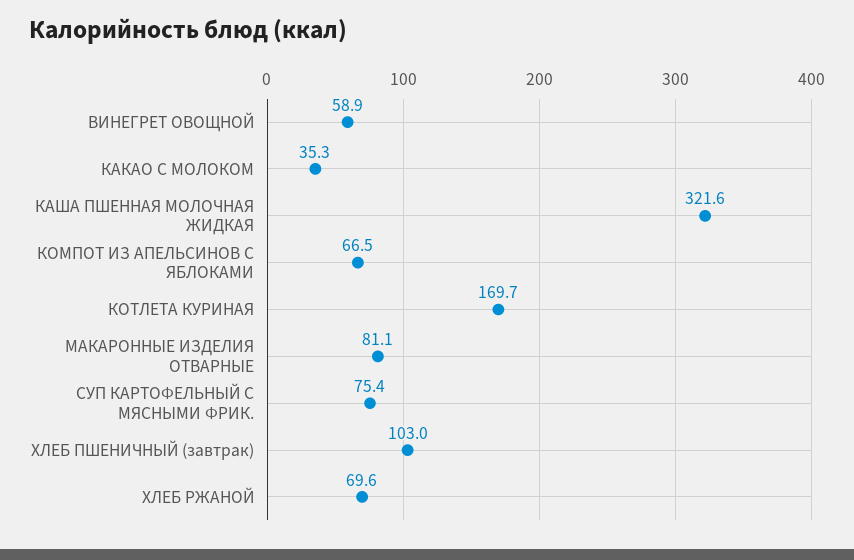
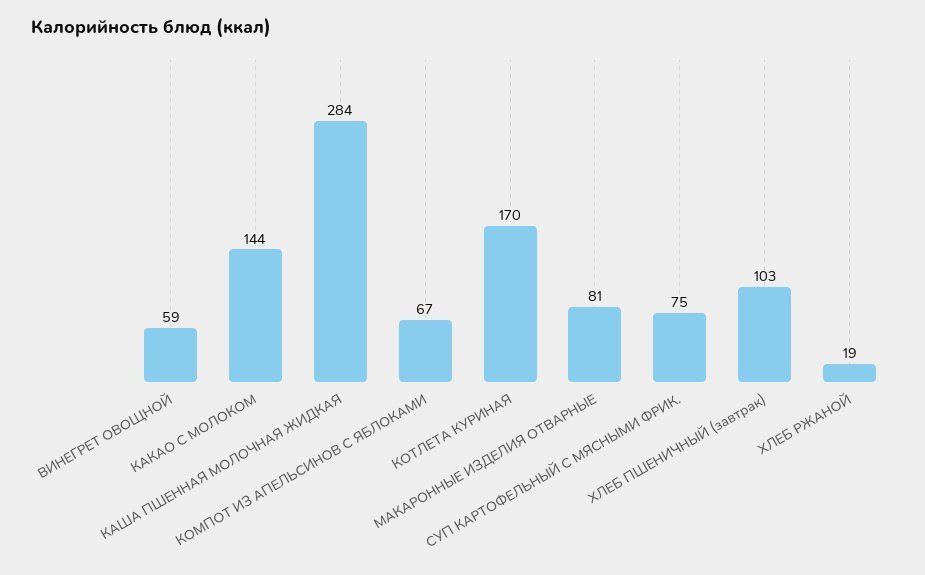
  {
    "ВИНЕГРЕТ ОВОЩНОЙ": 58.9,
-   "КАКАО С МОЛОКОМ": 35.3,
+   "КАКАО С МОЛОКОМ": 144,
-   "КАША ПШЕННАЯ МОЛОЧНАЯ ЖИДКАЯ": 321.6,
+   "КАША ПШЕННАЯ МОЛОЧНАЯ ЖИДКАЯ": 284,
    "КОМПОТ ИЗ АПЕЛЬСИНОВ С ЯБЛОКАМИ": 66.5,
    "КОТЛЕТА КУРИНАЯ": 169.7,
    "МАКАРОННЫЕ ИЗДЕЛИЯ ОТВАРНЫЕ": 81.1,
    "СУП КАРТОФЕЛЬНЫЙ С МЯСНЫМИ ФРИК.": 75.4,
    "ХЛЕБ ПШЕНИЧНЫЙ (завтрак)": 103,
-   "ХЛЕБ РЖАНОЙ": 69.6
+   "ХЛЕБ РЖАНОЙ": 19
  }

